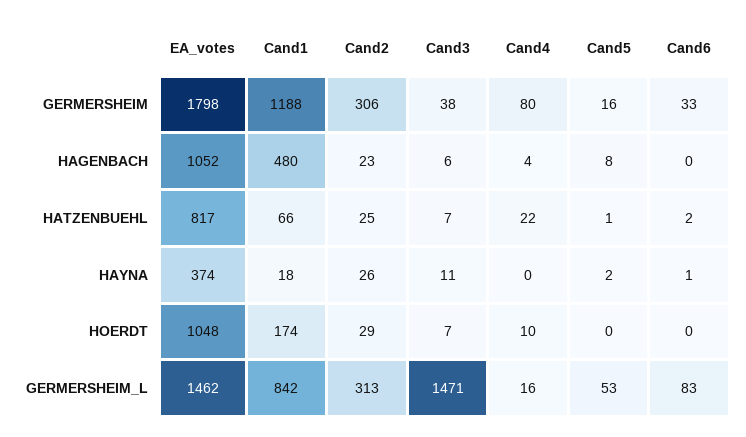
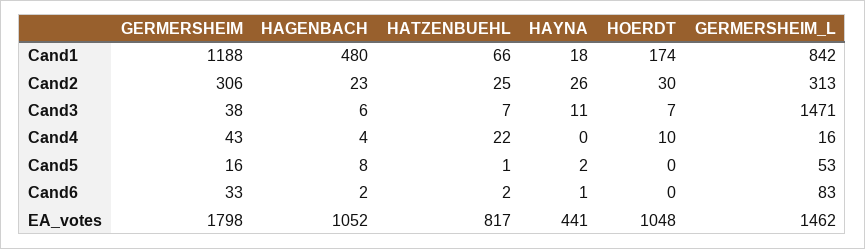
  {
    "EA_votes": {
      "GERMERSHEIM": 1798,
      "HAGENBACH": 1052,
      "HATZENBUEHL": 817,
-     "HAYNA": 374,
+     "HAYNA": 441,
      "HOERDT": 1048,
      "GERMERSHEIM_L": 1462
    },
    "Cand1": {
      "GERMERSHEIM": 1188,
      "HAGENBACH": 480,
      "HATZENBUEHL": 66,
      "HAYNA": 18,
      "HOERDT": 174,
      "GERMERSHEIM_L": 842
    },
    "Cand2": {
      "GERMERSHEIM": 306,
      "HAGENBACH": 23,
      "HATZENBUEHL": 25,
      "HAYNA": 26,
-     "HOERDT": 29,
+     "HOERDT": 30,
      "GERMERSHEIM_L": 313
    },
    "Cand3": {
      "GERMERSHEIM": 38,
      "HAGENBACH": 6,
      "HATZENBUEHL": 7,
      "HAYNA": 11,
      "HOERDT": 7,
      "GERMERSHEIM_L": 1471
    },
    "Cand4": {
-     "GERMERSHEIM": 80,
+     "GERMERSHEIM": 43,
      "HAGENBACH": 4,
      "HATZENBUEHL": 22,
      "HAYNA": 0,
      "HOERDT": 10,
      "GERMERSHEIM_L": 16
    },
    "Cand5": {
      "GERMERSHEIM": 16,
      "HAGENBACH": 8,
      "HATZENBUEHL": 1,
      "HAYNA": 2,
      "HOERDT": 0,
      "GERMERSHEIM_L": 53
    },
    "Cand6": {
      "GERMERSHEIM": 33,
-     "HAGENBACH": 0,
+     "HAGENBACH": 2,
      "HATZENBUEHL": 2,
      "HAYNA": 1,
      "HOERDT": 0,
      "GERMERSHEIM_L": 83
    }
  }

